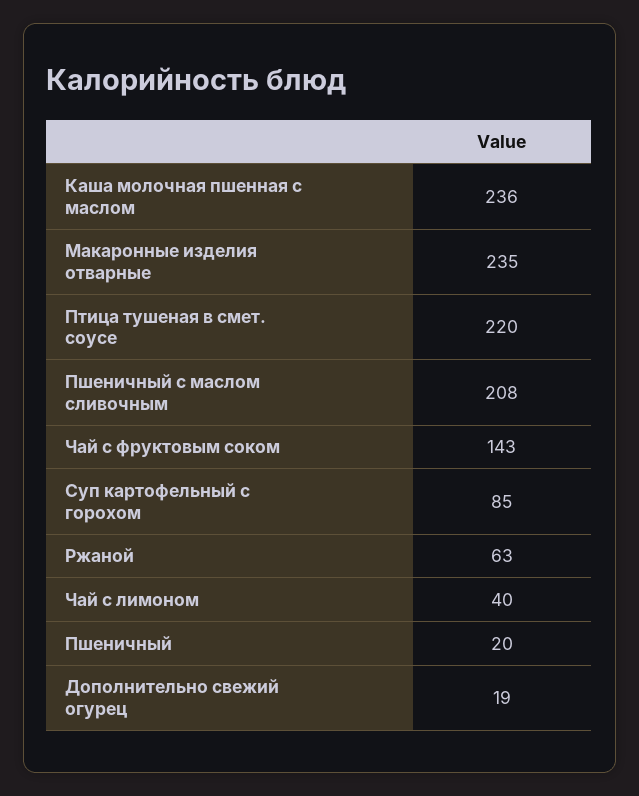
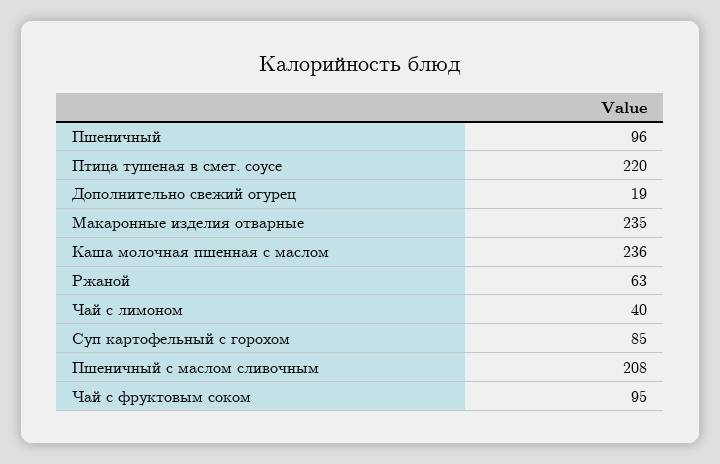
  {
    "Каша молочная пшенная с маслом": 236,
    "Макаронные изделия отварные": 235,
    "Птица тушеная в смет. соусе": 220,
    "Пшеничный с маслом сливочным": 208,
-   "Чай с фруктовым соком": 143,
+   "Чай с фруктовым соком": 95,
    "Суп картофельный с горохом": 85,
    "Ржаной": 63,
    "Чай с лимоном": 40,
-   "Пшеничный": 20,
+   "Пшеничный": 96,
    "Дополнительно свежий огурец": 19
  }

